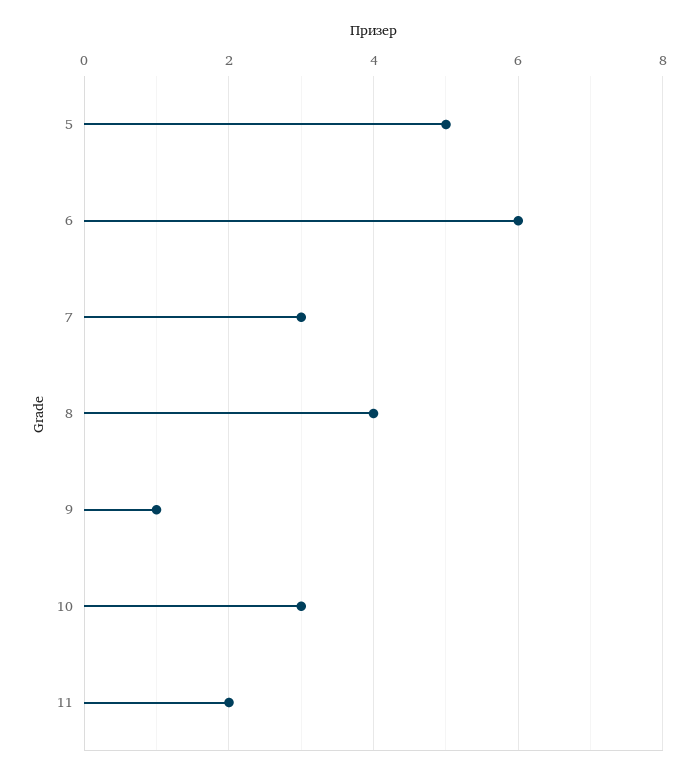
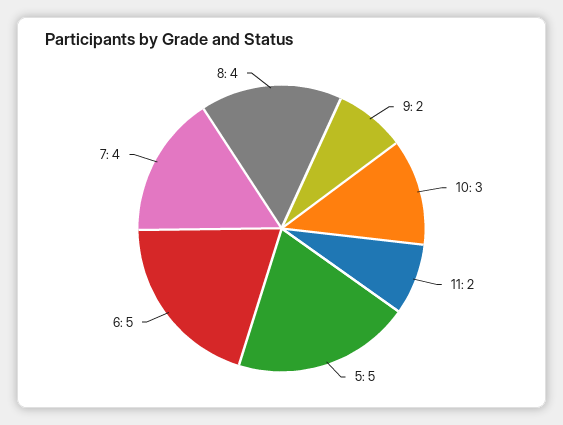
  {
    "5": 5,
-   "6": 6,
+   "6": 5,
-   "7": 3,
+   "7": 4,
    "8": 4,
-   "9": 1,
+   "9": 2,
    "10": 3,
    "11": 2
  }

